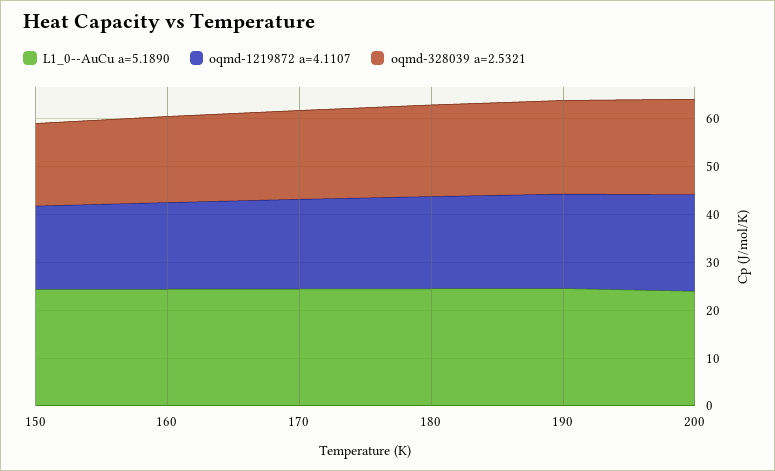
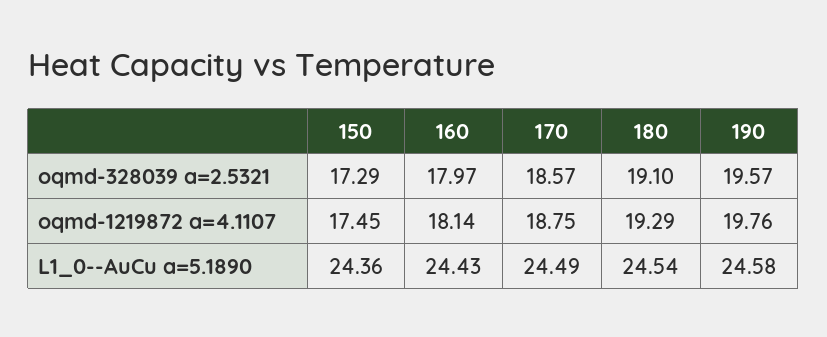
  {
    "L1_0--AuCu a=5.1890": {
      "150": 24.36,
      "160": 24.43,
      "170": 24.49,
      "180": 24.54,
-     "190": 24.58,
+     "190": 24.58
-     "200": 24
    },
    "oqmd-1219872 a=4.1107": {
      "150": 17.45,
      "160": 18.14,
      "170": 18.75,
      "180": 19.29,
-     "190": 19.76,
+     "190": 19.76
-     "200": 20
    },
    "oqmd-328039 a=2.5321": {
      "150": 17.29,
      "160": 17.97,
      "170": 18.57,
      "180": 19.1,
-     "190": 19.57,
+     "190": 19.57
-     "200": 20
    }
  }

